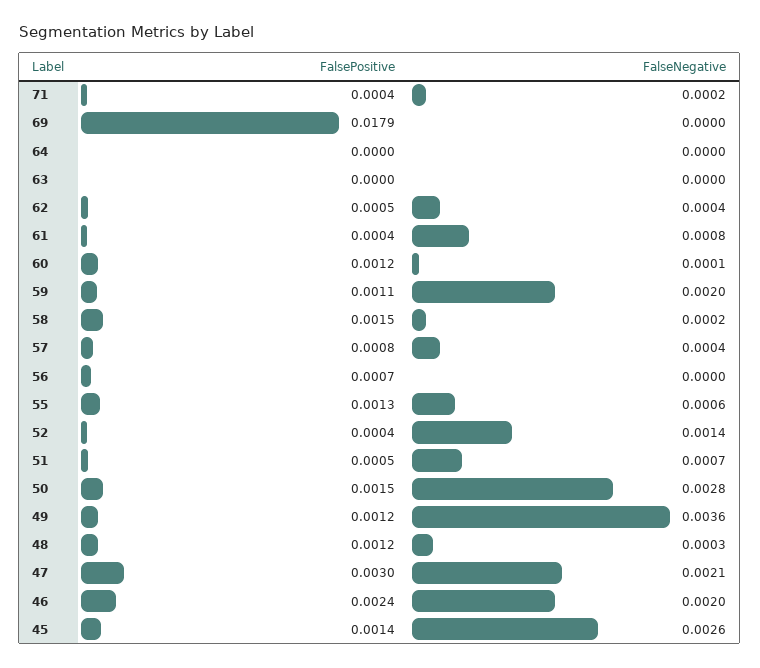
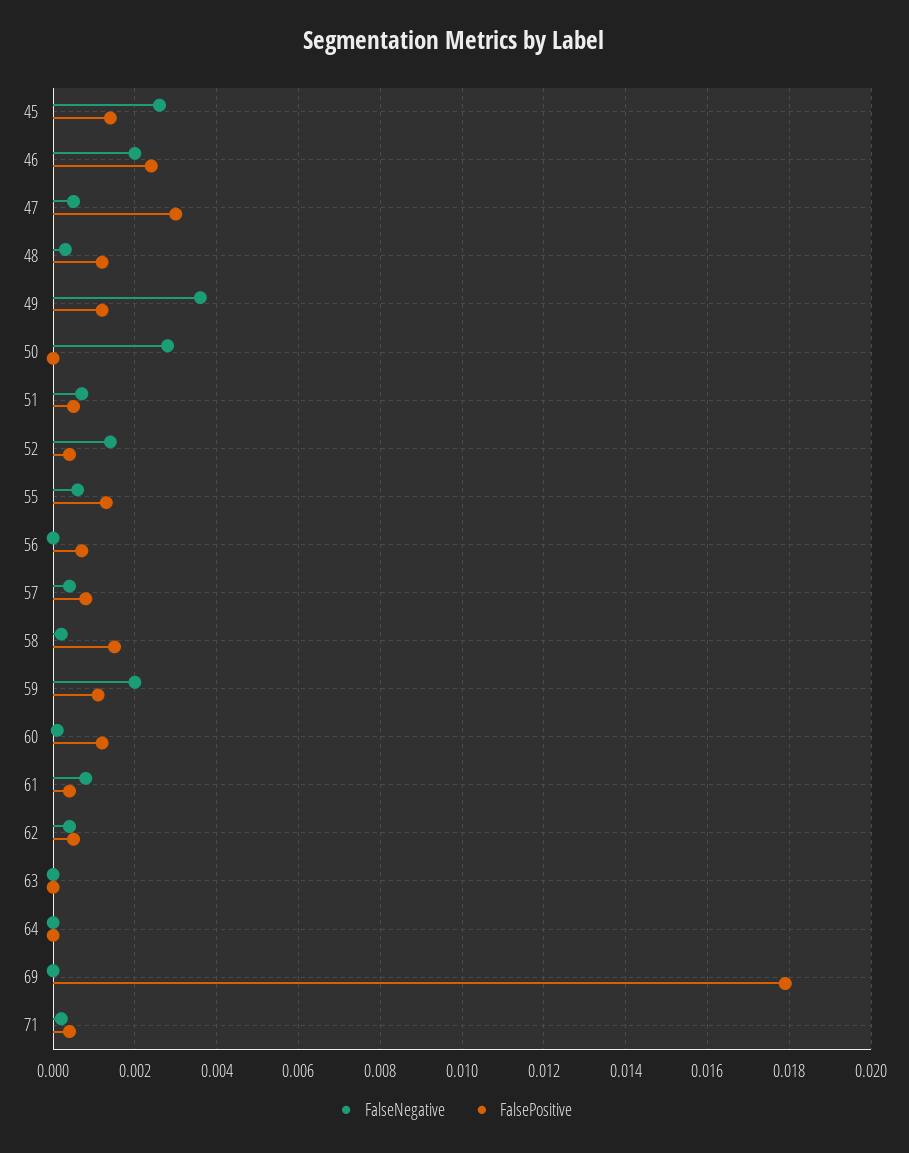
  {
    "FalsePositive": {
      "71": 0.0004,
      "69": 0.0179,
      "64": 0,
      "63": 0,
      "62": 0.0005,
      "61": 0.0004,
      "60": 0.0012,
      "59": 0.0011,
      "58": 0.0015,
      "57": 0.0008,
      "56": 0.0007,
      "55": 0.0013,
      "52": 0.0004,
      "51": 0.0005,
-     "50": 0.0015,
+     "50": 0,
      "49": 0.0012,
      "48": 0.0012,
      "47": 0.003,
      "46": 0.0024,
      "45": 0.0014
    },
    "FalseNegative": {
      "71": 0.0002,
      "69": 0,
      "64": 0,
      "63": 0,
      "62": 0.0004,
      "61": 0.0008,
      "60": 0.0001,
      "59": 0.002,
      "58": 0.0002,
      "57": 0.0004,
      "56": 0,
      "55": 0.0006,
      "52": 0.0014,
      "51": 0.0007,
      "50": 0.0028,
      "49": 0.0036,
      "48": 0.0003,
-     "47": 0.0021,
+     "47": 0.0005,
      "46": 0.002,
      "45": 0.0026
    }
  }

